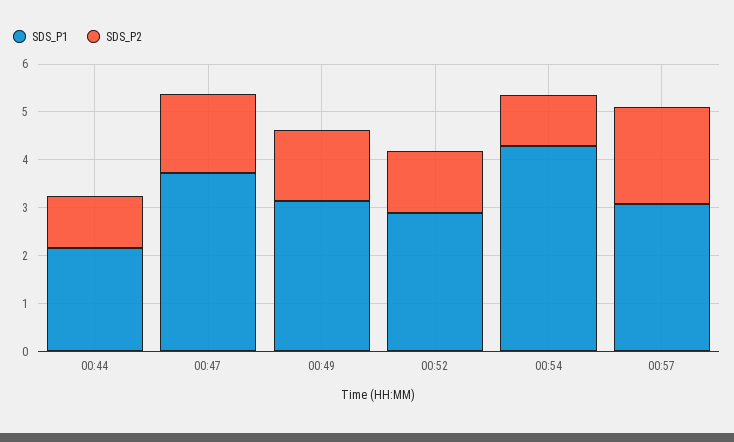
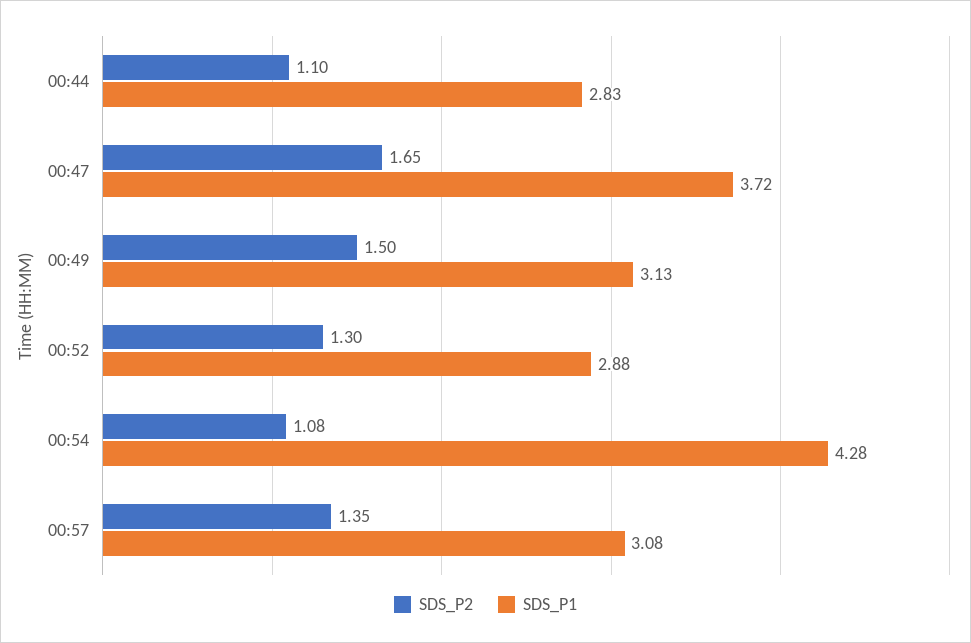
  {
    "SDS_P1": {
-     "00:44": 2.2,
+     "00:44": 2.83,
      "00:47": 3.72,
      "00:49": 3.13,
      "00:52": 2.88,
      "00:54": 4.28,
      "00:57": 3.08
    },
    "SDS_P2": {
      "00:44": 1.1,
      "00:47": 1.65,
      "00:49": 1.5,
      "00:52": 1.3,
      "00:54": 1.08,
-     "00:57": 2
+     "00:57": 1.35
    }
  }

